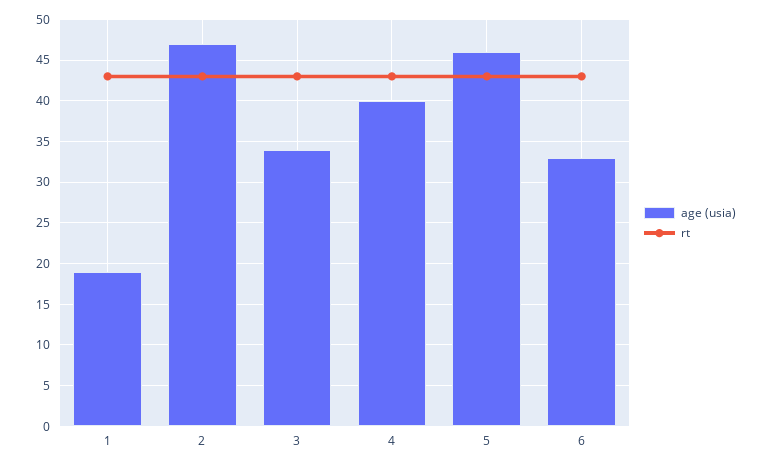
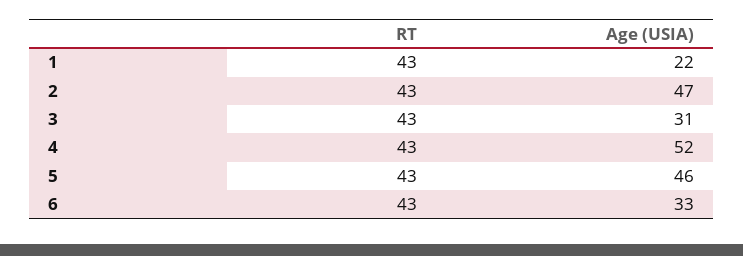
  {
    "age (usia)": {
-     "1": 19,
+     "1": 22,
      "2": 47,
-     "3": 34,
+     "3": 31,
-     "4": 40,
+     "4": 52,
      "5": 46,
      "6": 33
    },
    "rt": {
      "1": 43,
      "2": 43,
      "3": 43,
      "4": 43,
      "5": 43,
      "6": 43
    }
  }

